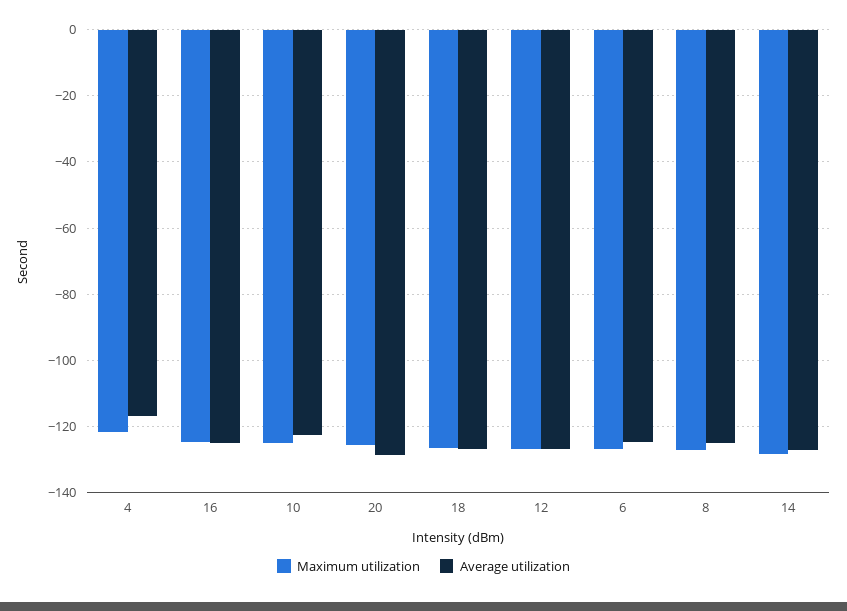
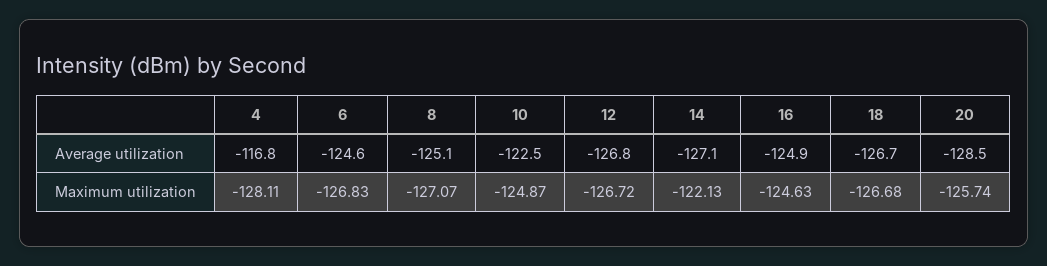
  {
    "Maximum utilization": {
-     "4": -122,
+     "4": -128.11,
      "16": -124.63,
      "10": -124.87,
      "20": -125.74,
      "18": -126.68,
      "12": -126.72,
      "6": -126.83,
      "8": -127.07,
-     "14": -128
+     "14": -122.13
    },
    "Average utilization": {
      "4": -116.8,
      "16": -124.9,
      "10": -122.5,
      "20": -128.5,
      "18": -126.7,
      "12": -126.8,
      "6": -124.6,
      "8": -125.1,
      "14": -127.1
    }
  }

